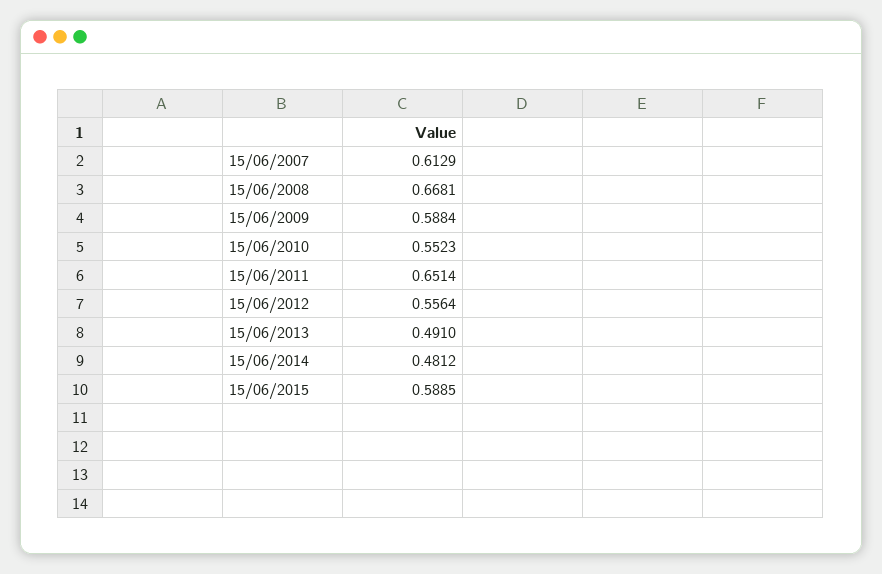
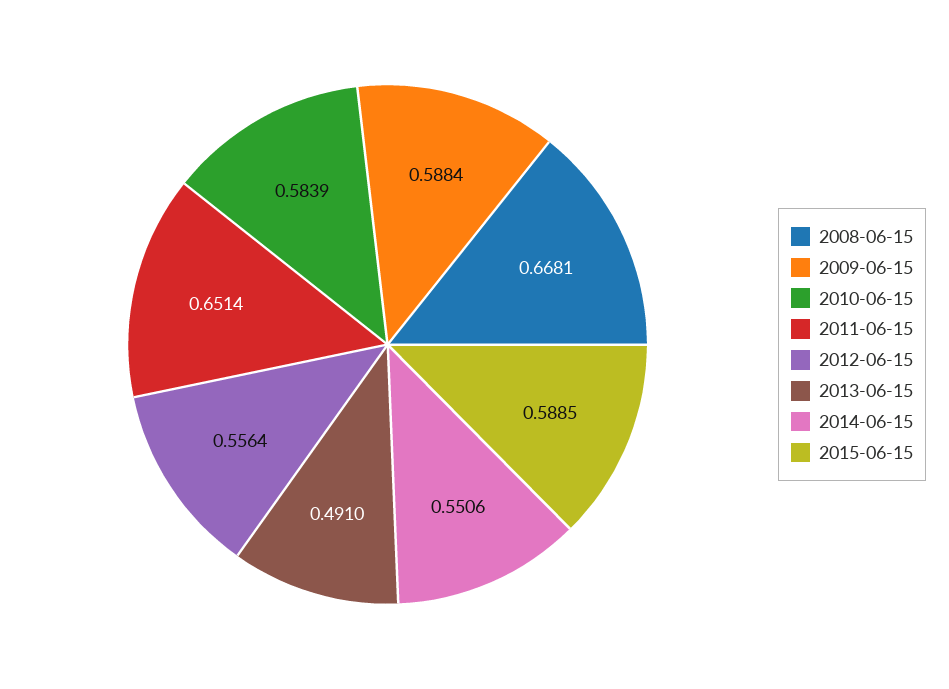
  {
-   "15/06/2007": 0.6129,
    "15/06/2008": 0.6681,
    "15/06/2009": 0.5884,
-   "15/06/2010": 0.5523,
+   "15/06/2010": 0.5839,
    "15/06/2011": 0.6514,
    "15/06/2012": 0.5564,
    "15/06/2013": 0.491,
-   "15/06/2014": 0.4812,
+   "15/06/2014": 0.5506,
    "15/06/2015": 0.5885
  }

